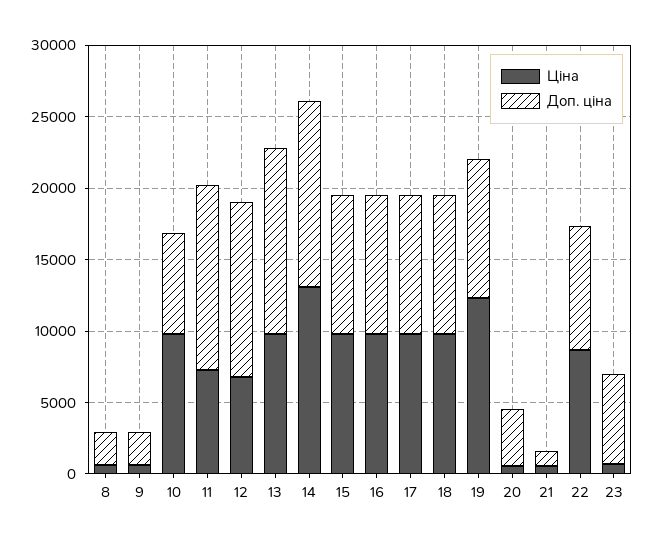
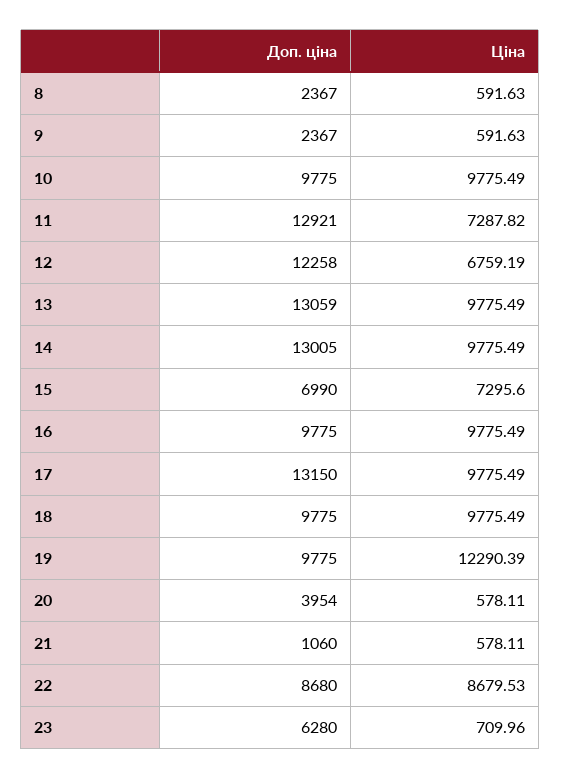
  {
    "Ціна": {
      "8": 591.63,
      "9": 591.63,
      "10": 9775.49,
      "11": 7287.82,
      "12": 6759.19,
      "13": 9775.49,
-     "14": 13000,
+     "14": 9775.49,
-     "15": 10000,
+     "15": 7295.6,
      "16": 9775.49,
      "17": 9775.49,
      "18": 9775.49,
      "19": 12290.39,
      "20": 578.11,
      "21": 578.11,
      "22": 8679.53,
      "23": 709.96
    },
    "Доп. ціна": {
      "8": 2367,
      "9": 2367,
-     "10": 7000,
+     "10": 9775,
      "11": 12921,
      "12": 12258,
      "13": 13059,
      "14": 13005,
-     "15": 10000,
+     "15": 6990,
      "16": 9775,
-     "17": 10000,
+     "17": 13150,
      "18": 9775,
      "19": 9775,
      "20": 3954,
      "21": 1060,
      "22": 8680,
      "23": 6280
    }
  }

